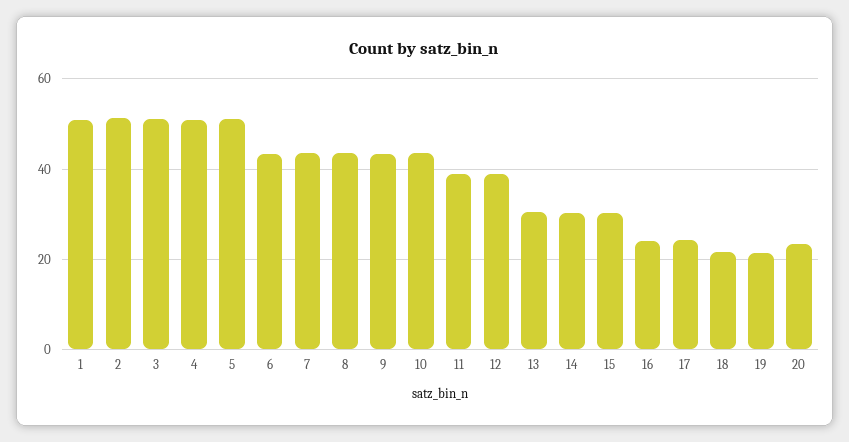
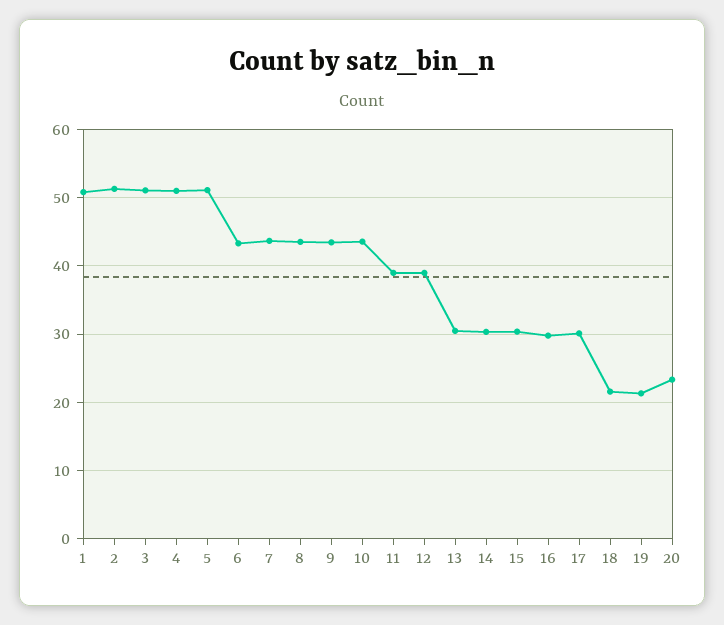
  {
    "1": 51,
    "2": 51,
    "3": 51,
    "4": 51,
    "5": 51,
    "6": 43,
    "7": 44,
    "8": 44,
    "9": 43,
    "10": 44,
    "11": 39,
    "12": 39,
    "13": 30,
    "14": 30,
    "15": 30,
-   "16": 24,
+   "16": 30,
-   "17": 24,
+   "17": 30,
    "18": 22,
    "19": 21,
    "20": 23
  }

